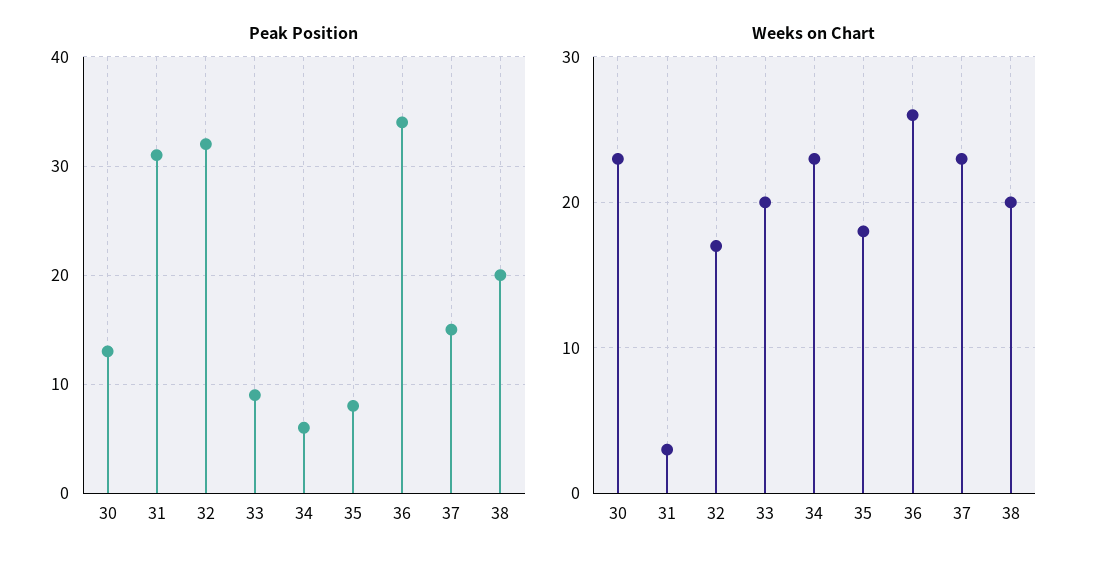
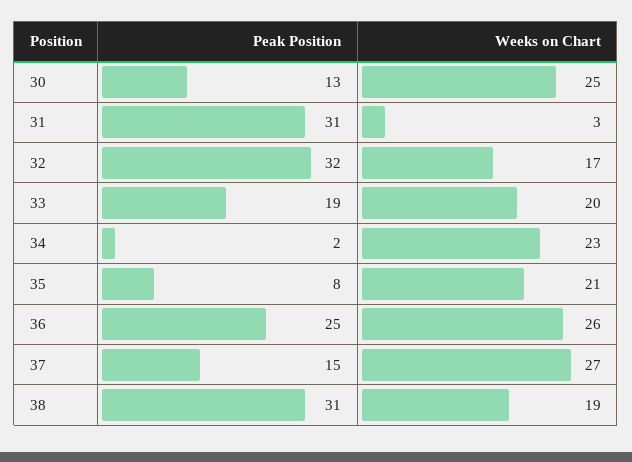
  {
    "Peak Position": {
      "30": 13,
      "31": 31,
      "32": 32,
-     "33": 9,
+     "33": 19,
-     "34": 6,
+     "34": 2,
      "35": 8,
-     "36": 34,
+     "36": 25,
      "37": 15,
-     "38": 20
+     "38": 31
    },
    "Weeks on Chart": {
-     "30": 23,
+     "30": 25,
      "31": 3,
      "32": 17,
      "33": 20,
      "34": 23,
-     "35": 18,
+     "35": 21,
      "36": 26,
-     "37": 23,
+     "37": 27,
-     "38": 20
+     "38": 19
    }
  }

